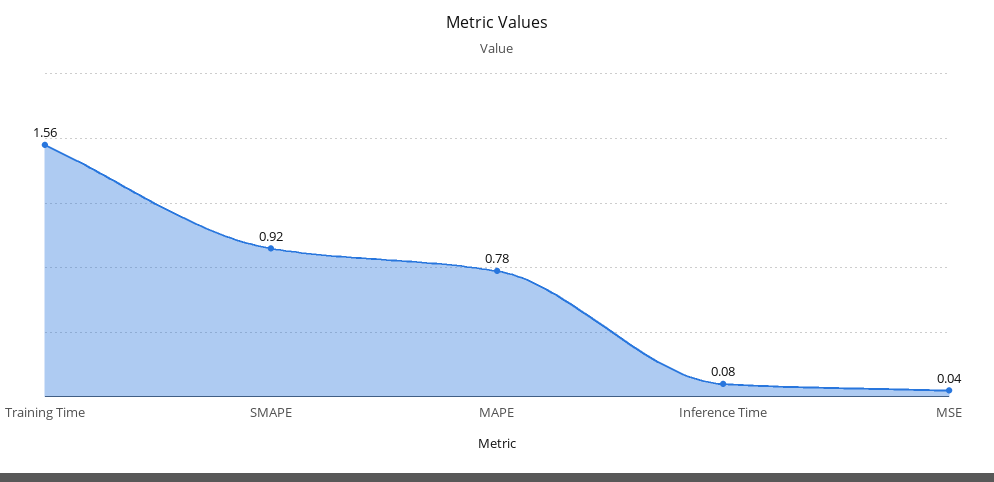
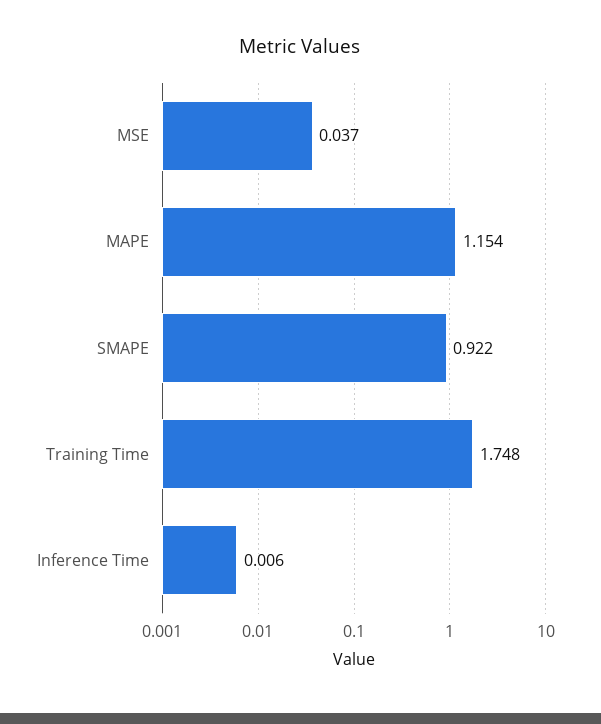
  {
-   "Training Time": 1.56,
+   "Training Time": 1.748,
    "SMAPE": 0.922,
-   "MAPE": 0.78,
+   "MAPE": 1.154,
-   "Inference Time": 0.08,
+   "Inference Time": 0.006,
    "MSE": 0.037
  }

